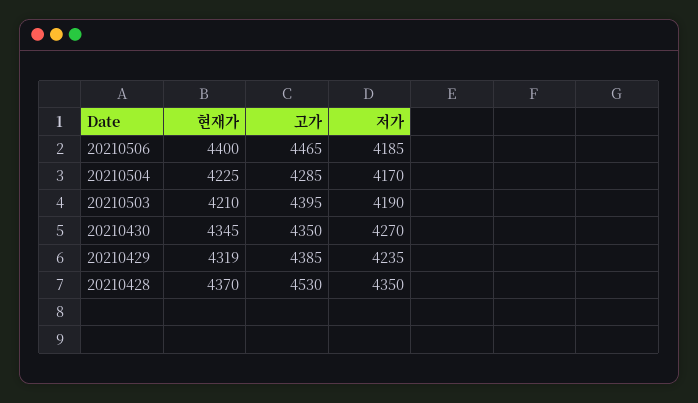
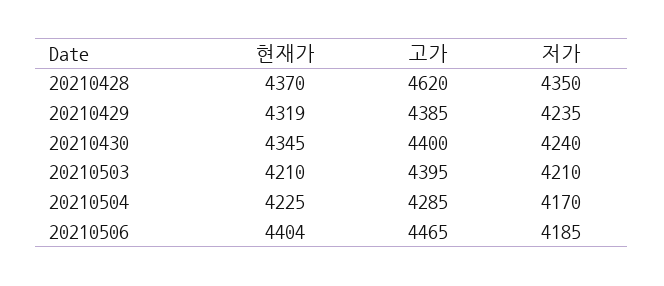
  {
    "현재가": {
-     "20210506": 4400,
+     "20210506": 4404,
      "20210504": 4225,
      "20210503": 4210,
      "20210430": 4345,
      "20210429": 4319,
      "20210428": 4370
    },
    "고가": {
      "20210506": 4465,
      "20210504": 4285,
      "20210503": 4395,
-     "20210430": 4350,
+     "20210430": 4400,
      "20210429": 4385,
-     "20210428": 4530
+     "20210428": 4620
    },
    "저가": {
      "20210506": 4185,
      "20210504": 4170,
-     "20210503": 4190,
+     "20210503": 4210,
-     "20210430": 4270,
+     "20210430": 4240,
      "20210429": 4235,
      "20210428": 4350
    }
  }

